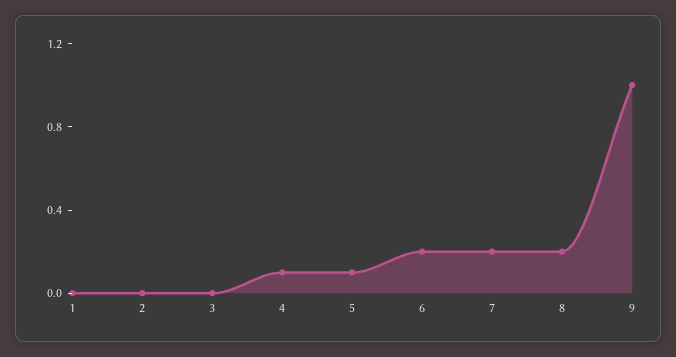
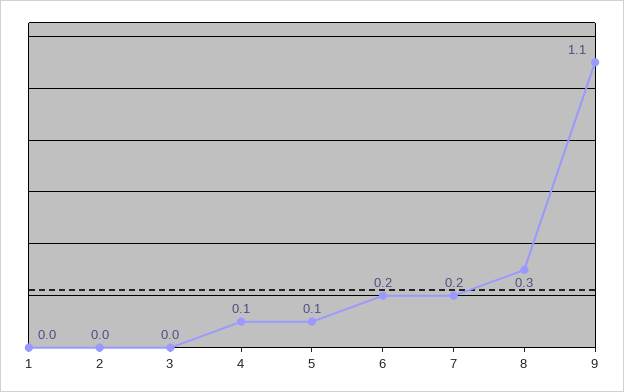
  {
    "1": 0,
    "2": 0,
    "3": 0,
    "4": 0.1,
    "5": 0.1,
    "6": 0.2,
    "7": 0.2,
-   "8": 0.2,
+   "8": 0.3,
-   "9": 1
+   "9": 1.1
  }

